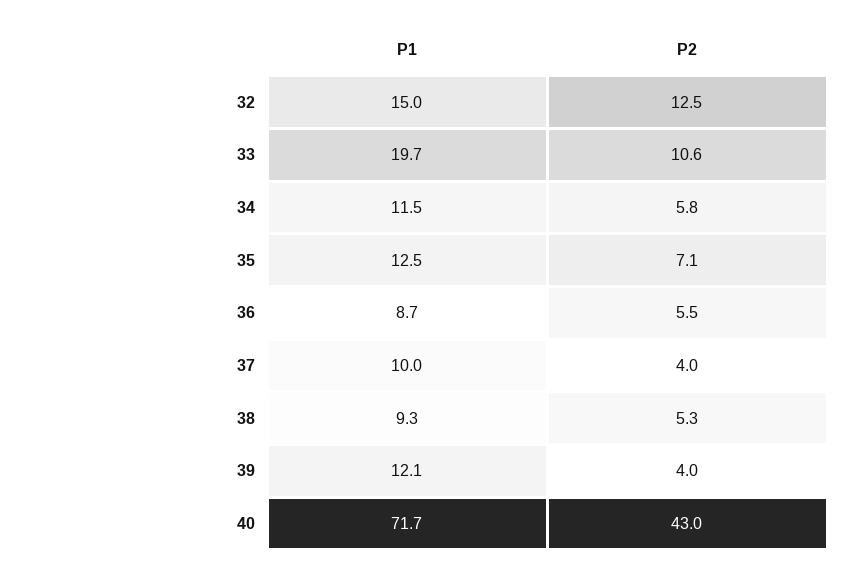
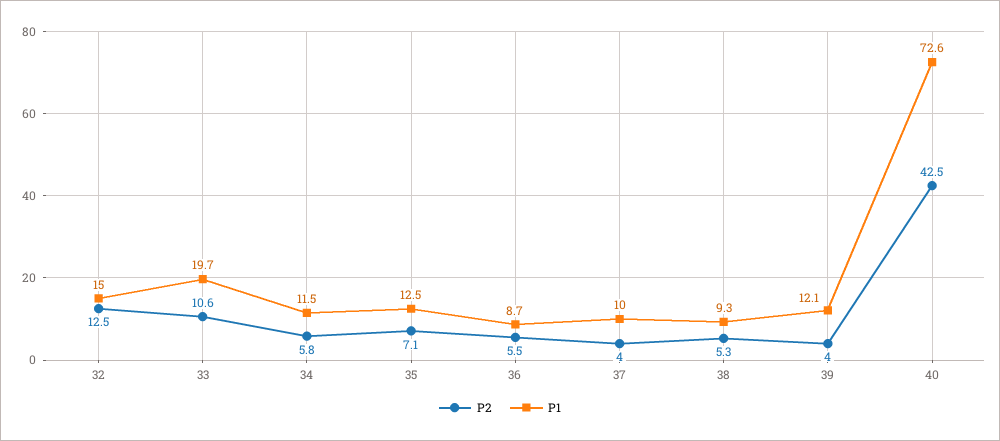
  {
    "P1": {
      "32": 15,
      "33": 19.7,
      "34": 11.5,
      "35": 12.5,
      "36": 8.7,
      "37": 10,
      "38": 9.3,
      "39": 12.1,
-     "40": 71.7
+     "40": 72.6
    },
    "P2": {
      "32": 12.5,
      "33": 10.6,
      "34": 5.8,
      "35": 7.1,
      "36": 5.5,
      "37": 4,
      "38": 5.3,
      "39": 4,
-     "40": 43
+     "40": 42.5
    }
  }

